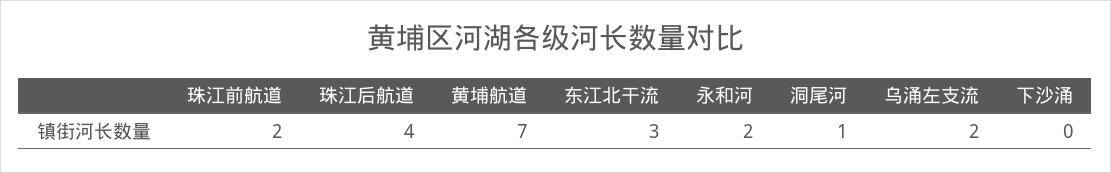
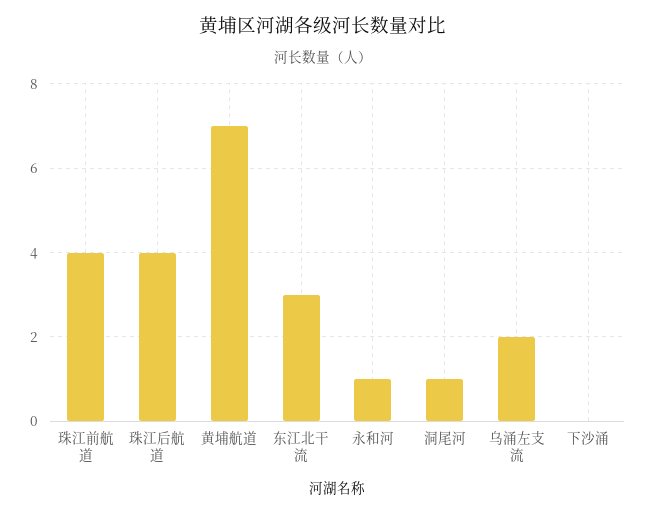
  {
-   "珠江前航道": 2,
+   "珠江前航道": 4,
    "珠江后航道": 4,
    "黄埔航道": 7,
    "东江北干流": 3,
-   "永和河": 2,
+   "永和河": 1,
    "洞尾河": 1,
    "乌涌左支流": 2,
    "下沙涌": 0
  }

